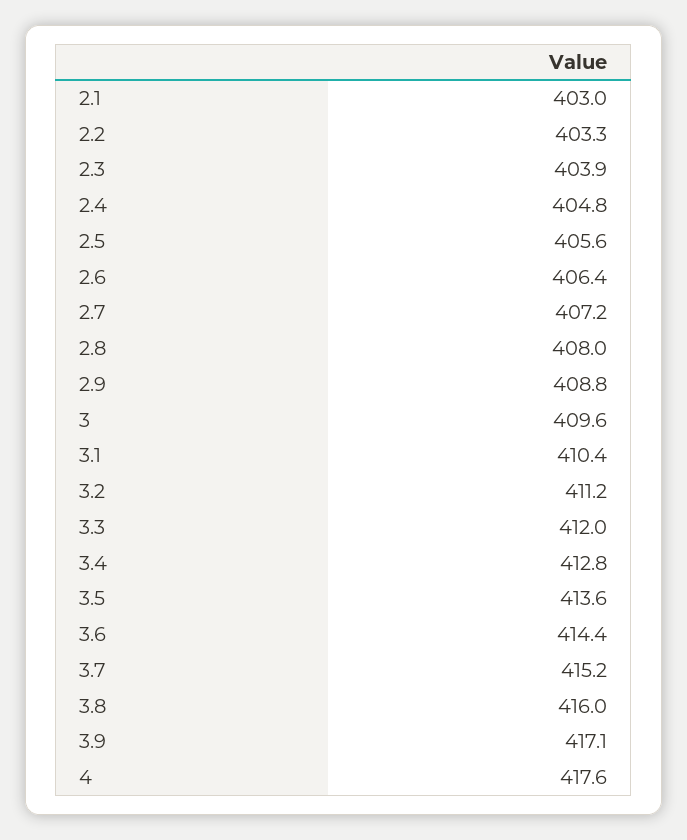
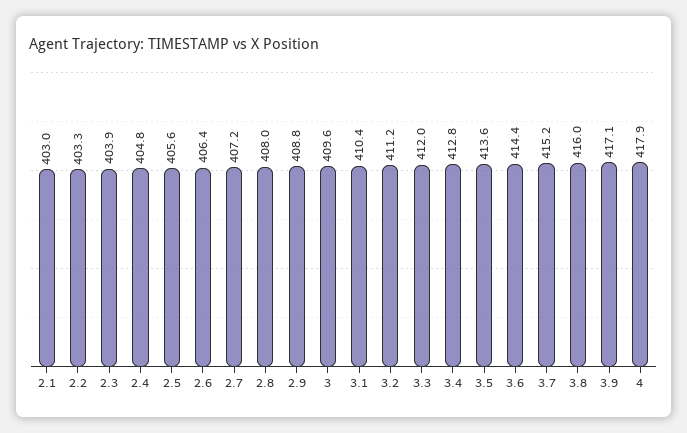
  {
    "2.1": 403,
    "2.2": 403.3,
    "2.3": 403.9,
    "2.4": 404.8,
    "2.5": 405.6,
    "2.6": 406.4,
    "2.7": 407.2,
    "2.8": 408,
    "2.9": 408.8,
    "3": 409.6,
    "3.1": 410.4,
    "3.2": 411.2,
    "3.3": 412,
    "3.4": 412.8,
    "3.5": 413.6,
    "3.6": 414.4,
    "3.7": 415.2,
    "3.8": 416,
    "3.9": 417.1,
-   "4": 417.6
+   "4": 417.9
  }

